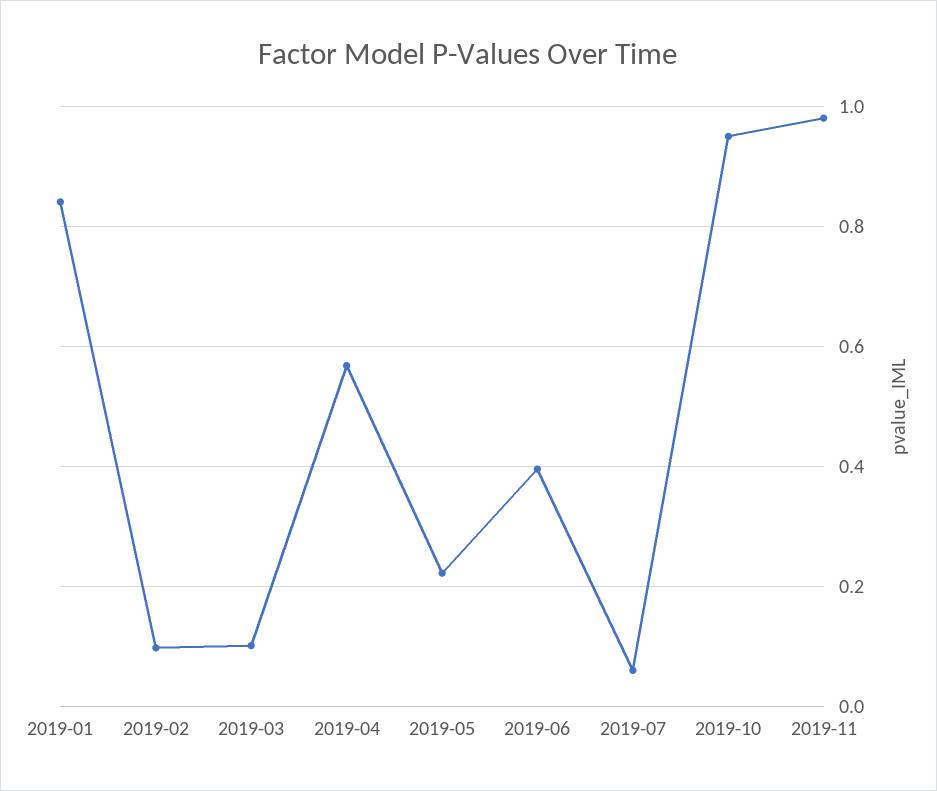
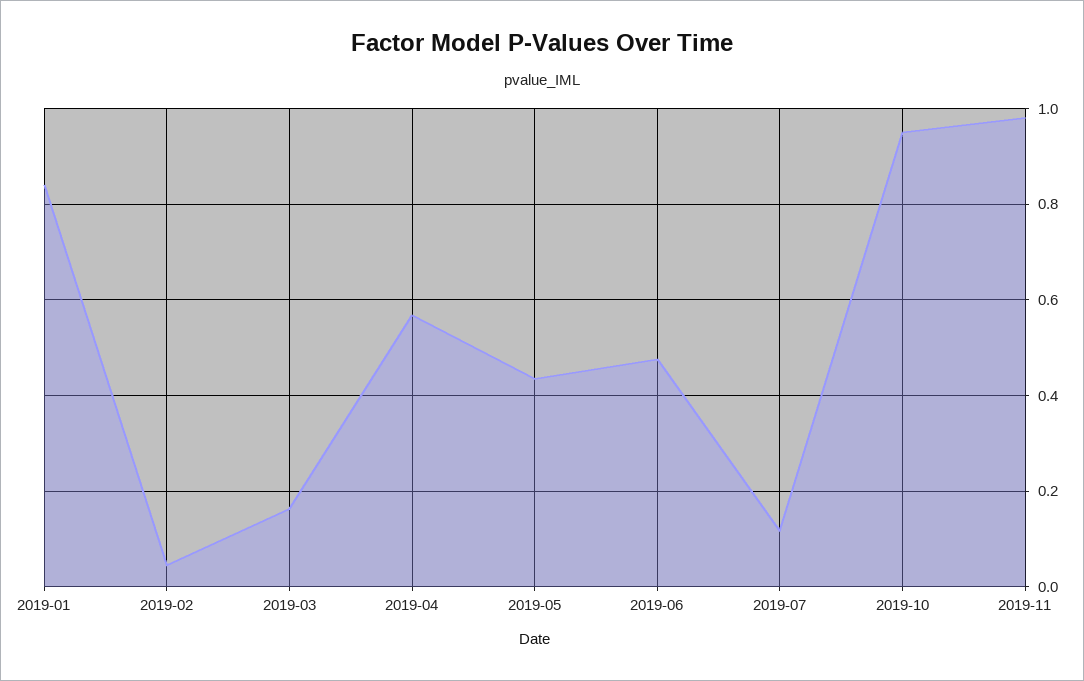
  {
    "2019-01": 0.84,
-   "2019-02": 0.1,
+   "2019-02": 0.04,
-   "2019-03": 0.1,
+   "2019-03": 0.16,
    "2019-04": 0.56,
-   "2019-05": 0.22,
+   "2019-05": 0.44,
-   "2019-06": 0.4,
+   "2019-06": 0.48,
-   "2019-07": 0.06,
+   "2019-07": 0.12,
    "2019-10": 0.94,
    "2019-11": 0.98
  }

